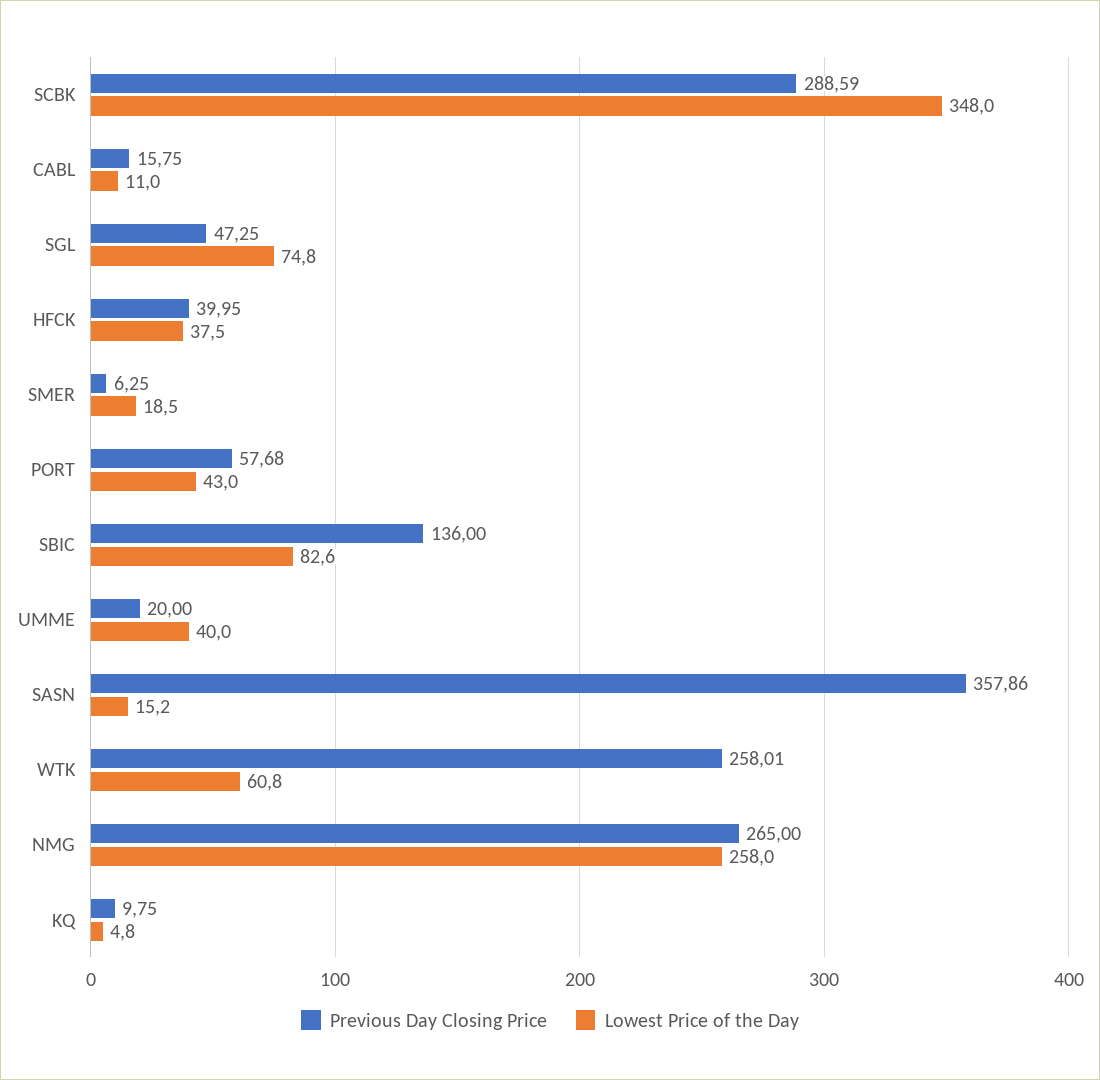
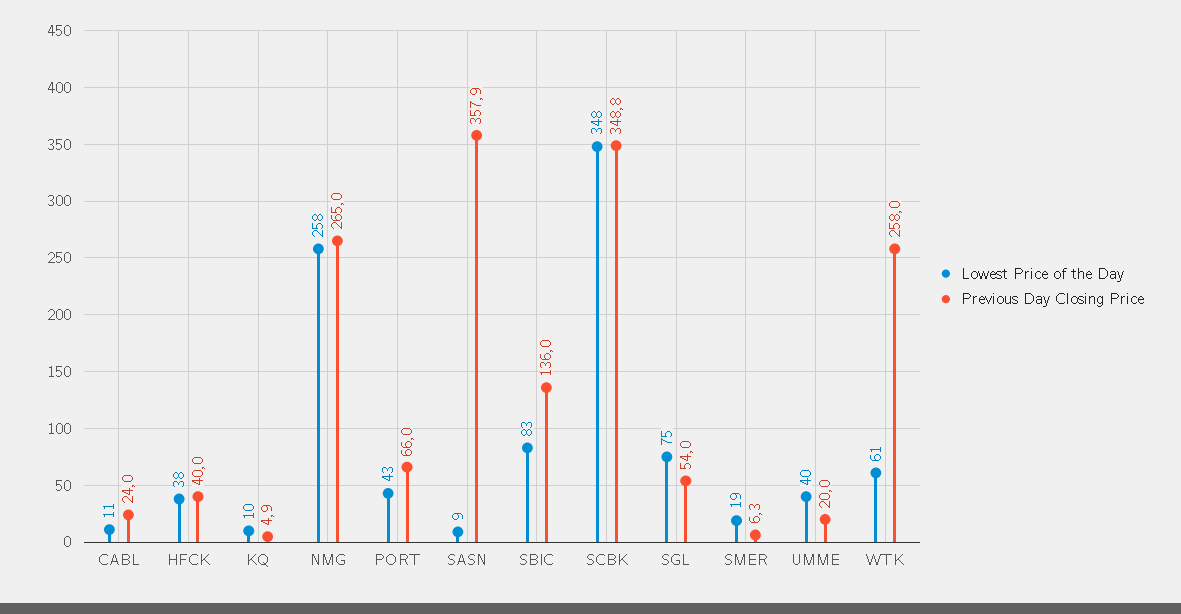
  {
    "Previous Day Closing Price": {
-     "SCBK": 288.59,
+     "SCBK": 348.8,
-     "CABL": 15.75,
+     "CABL": 24,
-     "SGL": 47.25,
+     "SGL": 54,
      "HFCK": 39.95,
      "SMER": 6.25,
-     "PORT": 57.68,
+     "PORT": 66,
      "SBIC": 136,
      "UMME": 20,
      "SASN": 357.86,
      "WTK": 258.01,
      "NMG": 265,
-     "KQ": 9.75
+     "KQ": 4.9
    },
    "Lowest Price of the Day": {
      "SCBK": 348,
      "CABL": 11,
      "SGL": 74.8,
      "HFCK": 37.5,
      "SMER": 18.5,
      "PORT": 43,
      "SBIC": 82.6,
      "UMME": 40,
-     "SASN": 15.2,
+     "SASN": 9,
      "WTK": 60.8,
      "NMG": 258,
-     "KQ": 4.8
+     "KQ": 10
    }
  }

